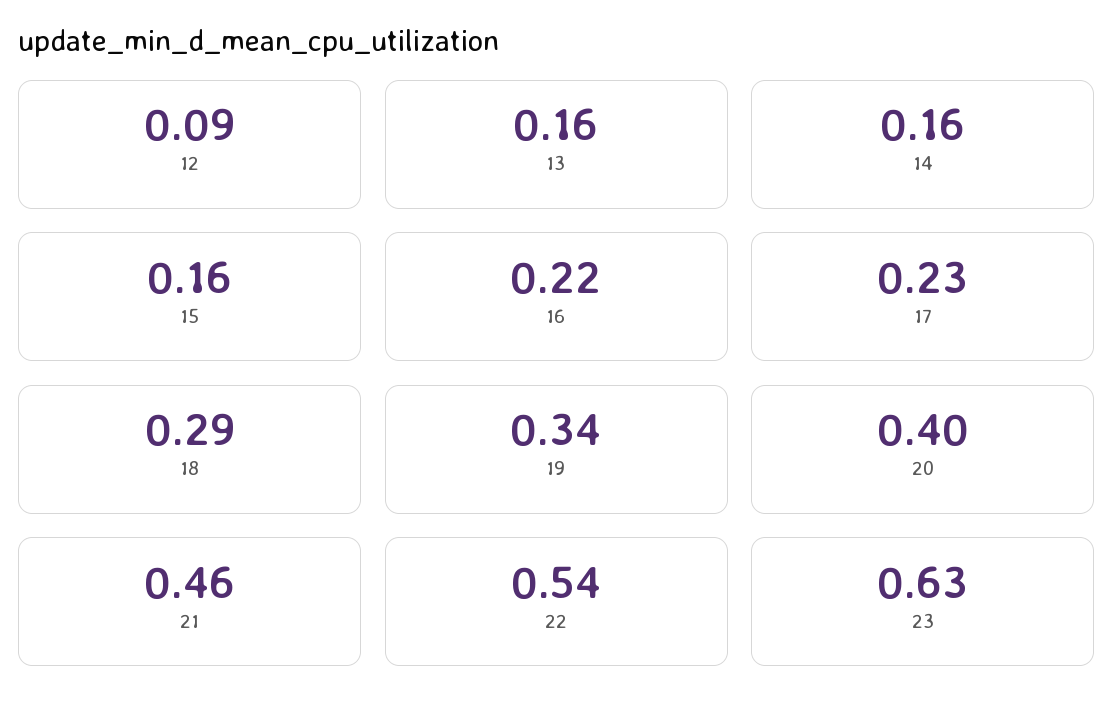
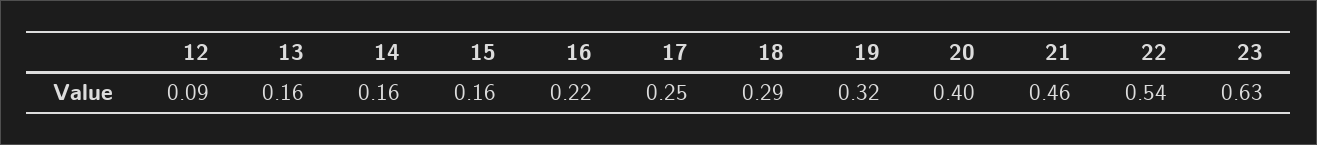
  {
    "12": 0.09,
    "13": 0.16,
    "14": 0.16,
    "15": 0.16,
    "16": 0.22,
-   "17": 0.23,
+   "17": 0.25,
    "18": 0.29,
-   "19": 0.34,
+   "19": 0.32,
    "20": 0.4,
    "21": 0.46,
    "22": 0.54,
    "23": 0.63
  }

